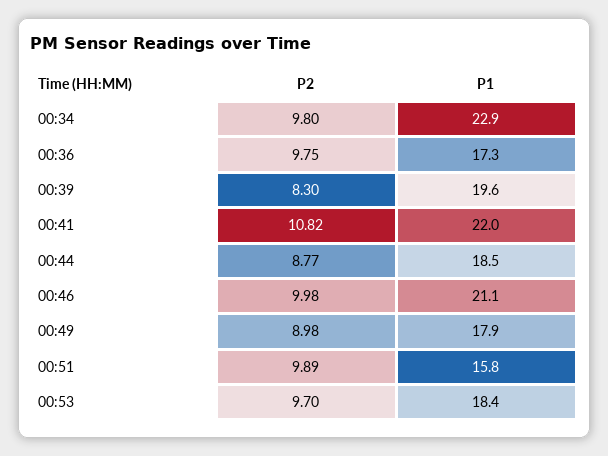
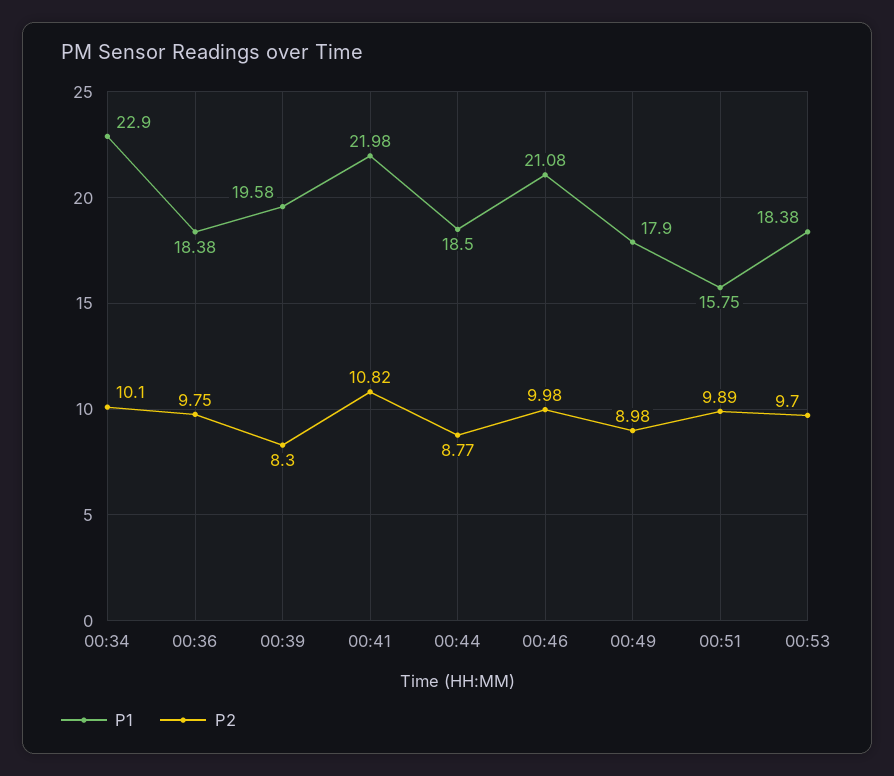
  {
    "P2": {
-     "00:34": 9.8,
+     "00:34": 10.1,
      "00:36": 9.75,
      "00:39": 8.3,
      "00:41": 10.82,
      "00:44": 8.77,
      "00:46": 9.98,
      "00:49": 8.98,
      "00:51": 9.89,
      "00:53": 9.7
    },
    "P1": {
      "00:34": 22.9,
-     "00:36": 17.3,
+     "00:36": 18.38,
      "00:39": 19.58,
      "00:41": 21.98,
      "00:44": 18.5,
      "00:46": 21.08,
      "00:49": 17.9,
      "00:51": 15.75,
      "00:53": 18.38
    }
  }

